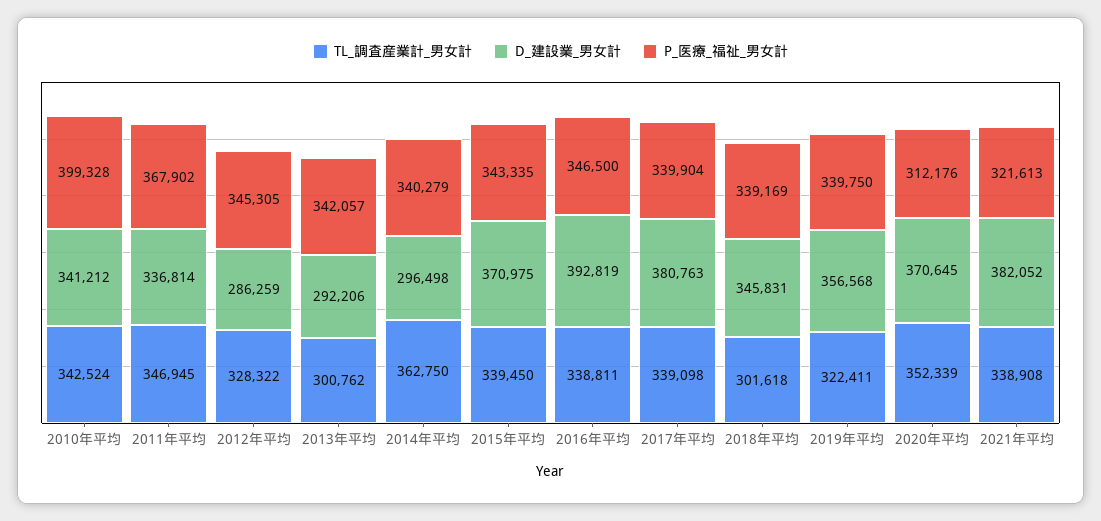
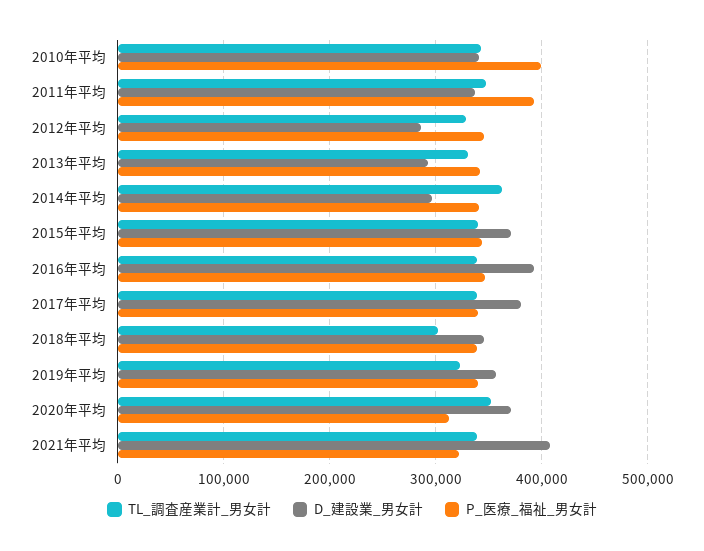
  {
    "TL_調査産業計_男女計": {
      "2010年平均": 342524,
      "2011年平均": 346945,
      "2012年平均": 328322,
-     "2013年平均": 300762,
+     "2013年平均": 330000,
      "2014年平均": 362750,
      "2015年平均": 339450,
      "2016年平均": 338811,
      "2017年平均": 339098,
      "2018年平均": 301618,
      "2019年平均": 322411,
      "2020年平均": 352339,
      "2021年平均": 338908
    },
    "D_建設業_男女計": {
      "2010年平均": 341212,
      "2011年平均": 336814,
      "2012年平均": 286259,
      "2013年平均": 292206,
      "2014年平均": 296498,
      "2015年平均": 370975,
      "2016年平均": 392819,
      "2017年平均": 380763,
      "2018年平均": 345831,
      "2019年平均": 356568,
      "2020年平均": 370645,
-     "2021年平均": 382052
+     "2021年平均": 410000
    },
    "P_医療_福祉_男女計": {
      "2010年平均": 399328,
-     "2011年平均": 367902,
+     "2011年平均": 390000,
      "2012年平均": 345305,
      "2013年平均": 342057,
      "2014年平均": 340279,
      "2015年平均": 343335,
      "2016年平均": 346500,
      "2017年平均": 339904,
      "2018年平均": 339169,
      "2019年平均": 339750,
      "2020年平均": 312176,
      "2021年平均": 321613
    }
  }

